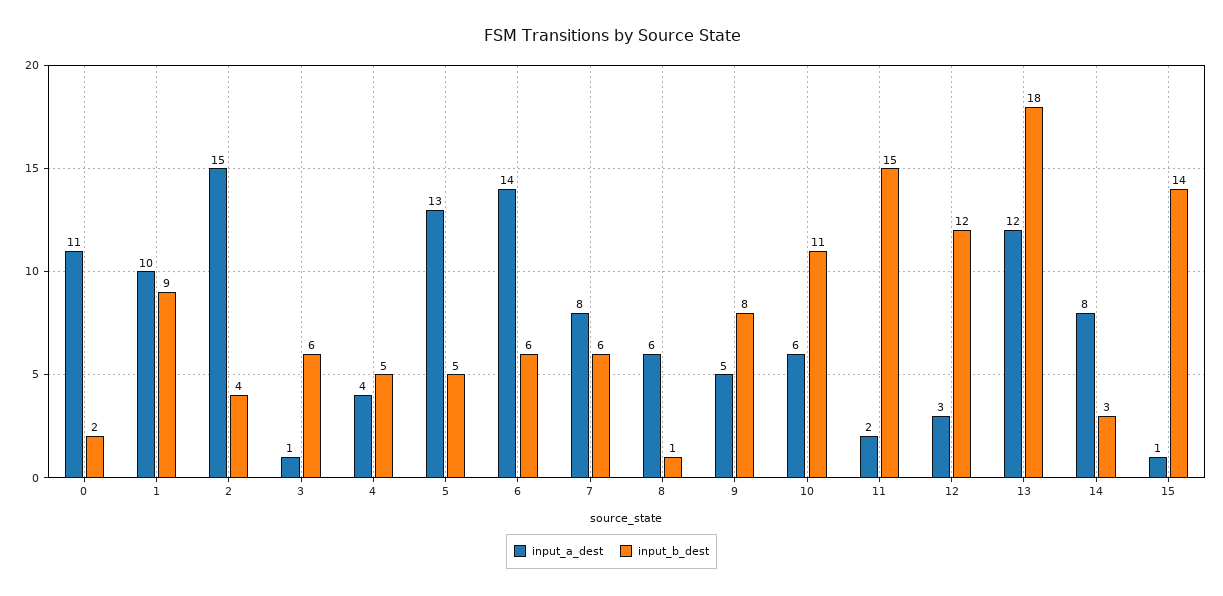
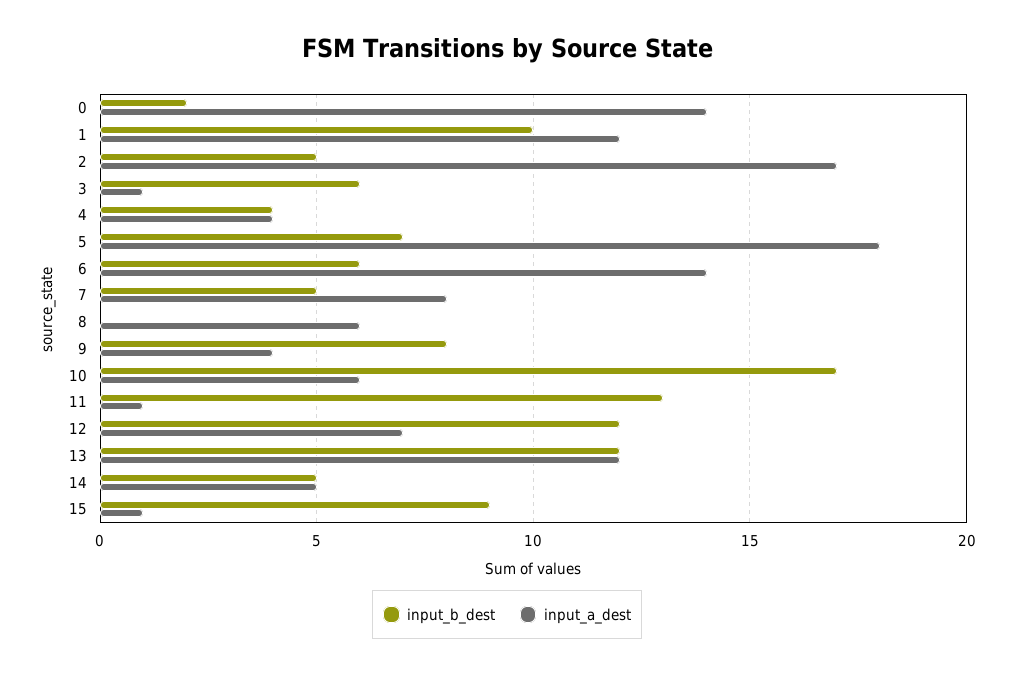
  {
    "input_a_dest": {
-     "0": 11,
+     "0": 14,
-     "1": 10,
+     "1": 12,
-     "2": 15,
+     "2": 17,
      "3": 1,
      "4": 4,
-     "5": 13,
+     "5": 18,
      "6": 14,
      "7": 8,
      "8": 6,
-     "9": 5,
+     "9": 4,
      "10": 6,
-     "11": 2,
+     "11": 1,
-     "12": 3,
+     "12": 7,
      "13": 12,
-     "14": 8,
+     "14": 5,
      "15": 1
    },
    "input_b_dest": {
      "0": 2,
-     "1": 9,
+     "1": 10,
-     "2": 4,
+     "2": 5,
      "3": 6,
-     "4": 5,
+     "4": 4,
-     "5": 5,
+     "5": 7,
      "6": 6,
-     "7": 6,
+     "7": 5,
-     "8": 1,
+     "8": 0,
      "9": 8,
-     "10": 11,
+     "10": 17,
-     "11": 15,
+     "11": 13,
      "12": 12,
-     "13": 18,
+     "13": 12,
-     "14": 3,
+     "14": 5,
-     "15": 14
+     "15": 9
    }
  }

